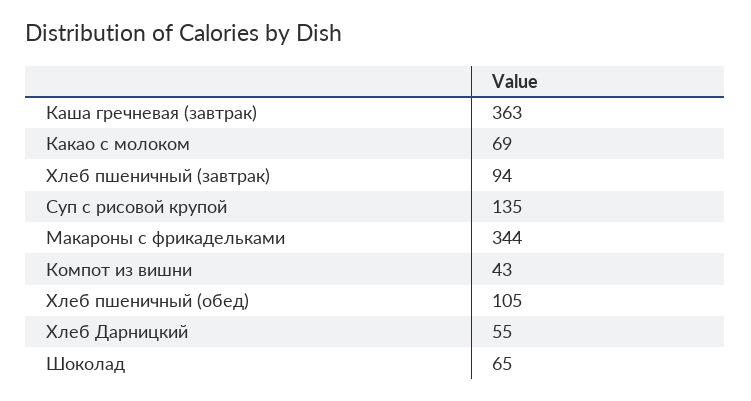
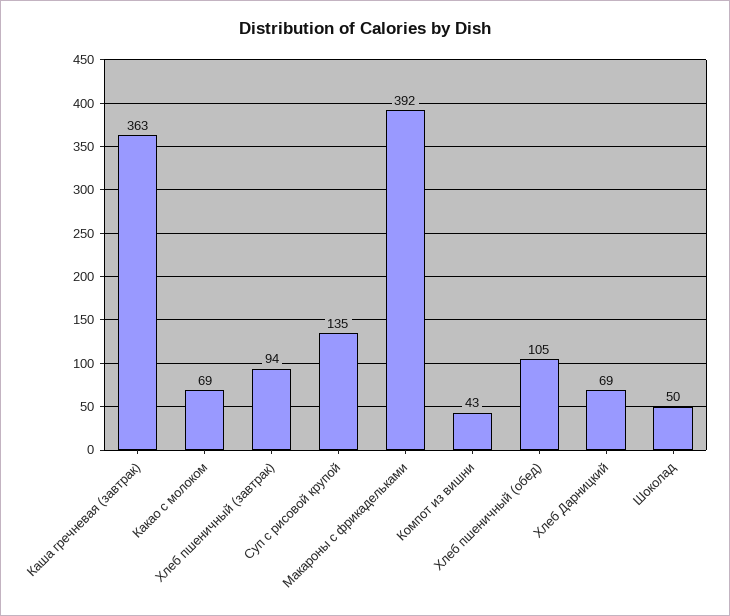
  {
    "Каша гречневая (завтрак)": 363,
    "Какао с молоком": 69,
    "Хлеб пшеничный (завтрак)": 94,
    "Суп с рисовой крупой": 135,
-   "Макароны с фрикадельками": 344,
+   "Макароны с фрикадельками": 392,
    "Компот из вишни": 43,
    "Хлеб пшеничный (обед)": 105,
-   "Хлеб Дарницкий": 55,
+   "Хлеб Дарницкий": 69,
-   "Шоколад": 65
+   "Шоколад": 50
  }

